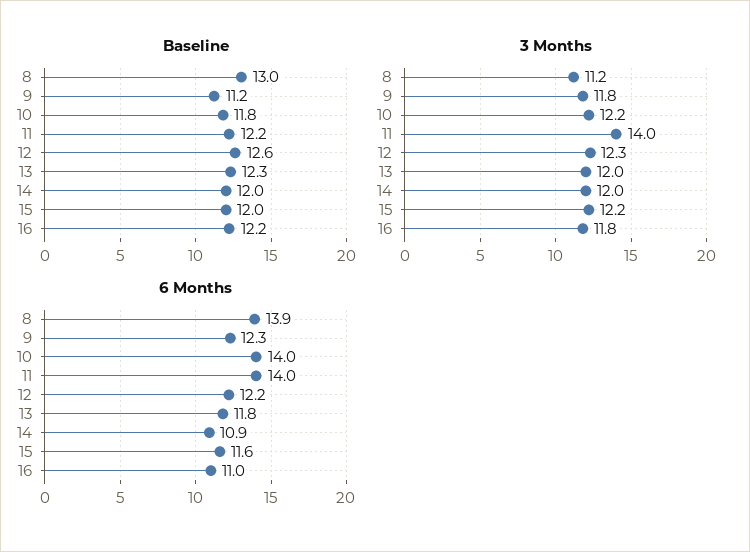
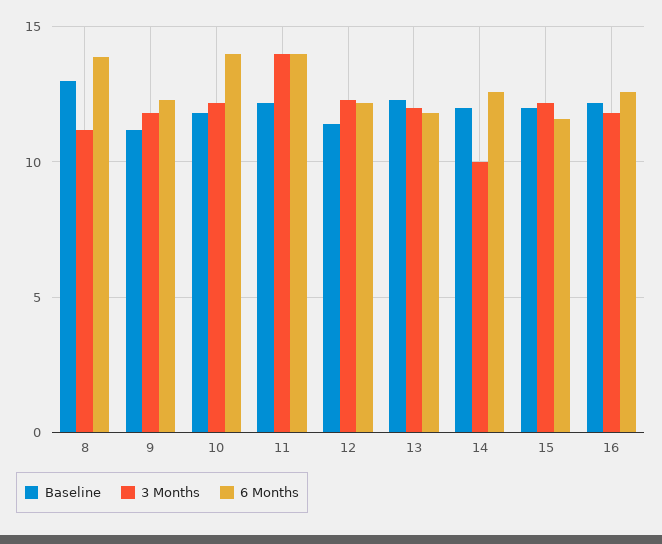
  {
    "Baseline": {
      "8": 13,
      "9": 11.2,
      "10": 11.8,
      "11": 12.2,
-     "12": 12.6,
+     "12": 11.5,
      "13": 12.3,
      "14": 12,
      "15": 12,
      "16": 12.2
    },
    "3 Months": {
      "8": 11.2,
      "9": 11.8,
      "10": 12.2,
      "11": 14,
      "12": 12.3,
      "13": 12,
-     "14": 12,
+     "14": 10,
      "15": 12.2,
      "16": 11.8
    },
    "6 Months": {
      "8": 13.9,
      "9": 12.3,
      "10": 14,
      "11": 14,
      "12": 12.2,
      "13": 11.8,
-     "14": 10.9,
+     "14": 12.5,
      "15": 11.6,
-     "16": 11
+     "16": 12.5
    }
  }

